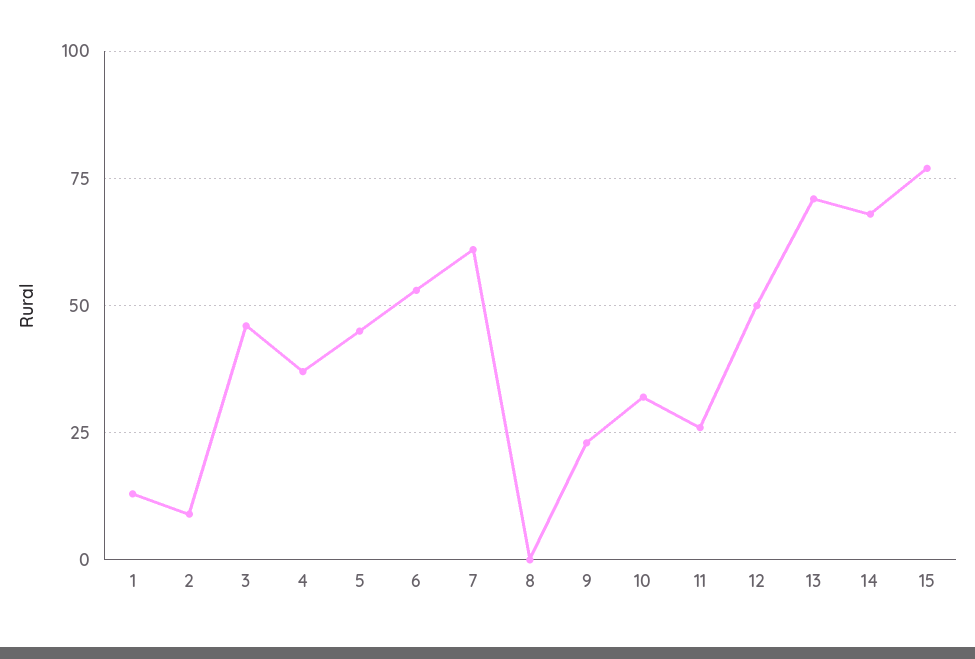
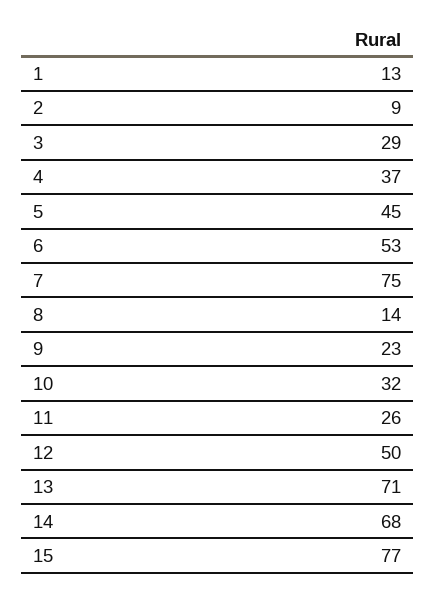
  {
    "1": 13,
    "2": 9,
-   "3": 45,
+   "3": 29,
    "4": 37,
    "5": 45,
    "6": 53,
-   "7": 60,
+   "7": 75,
-   "8": 0,
+   "8": 14,
    "9": 23,
    "10": 32,
    "11": 26,
    "12": 50,
    "13": 71,
    "14": 68,
    "15": 77
  }

